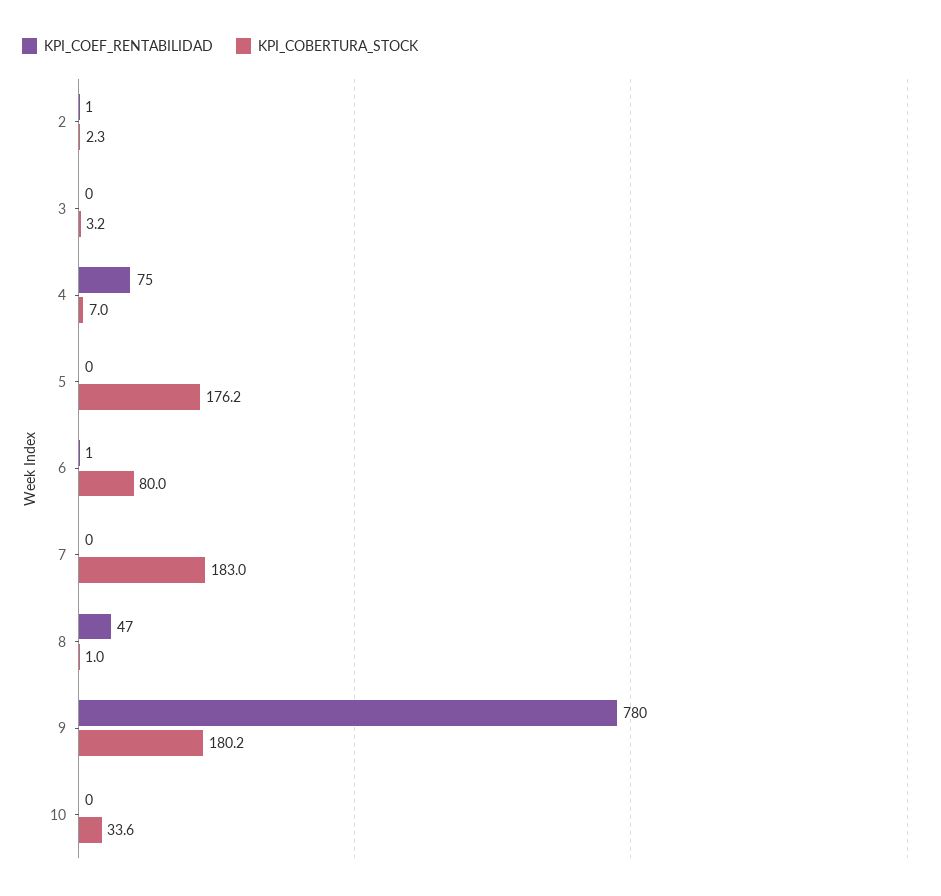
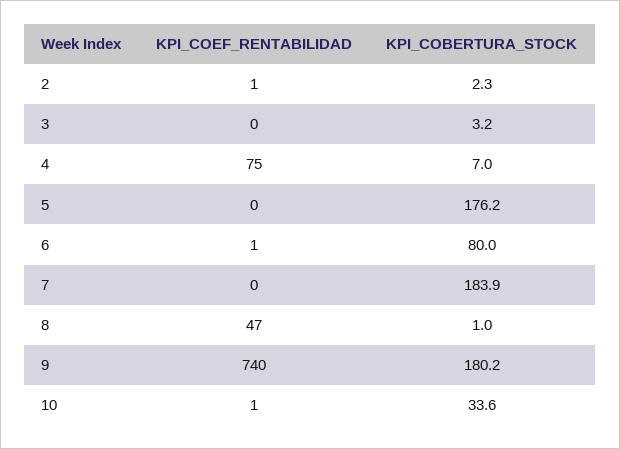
  {
    "KPI_COEF_RENTABILIDAD": {
      "2": 1,
      "3": 0,
      "4": 75,
      "5": 0,
      "6": 1,
      "7": 0,
      "8": 47,
-     "9": 780,
+     "9": 740,
-     "10": 0
+     "10": 1
    },
    "KPI_COBERTURA_STOCK": {
      "2": 2.3,
      "3": 3.2,
      "4": 7,
      "5": 176.2,
      "6": 80,
-     "7": 183,
+     "7": 183.9,
      "8": 1,
      "9": 180.2,
      "10": 33.6
    }
  }

